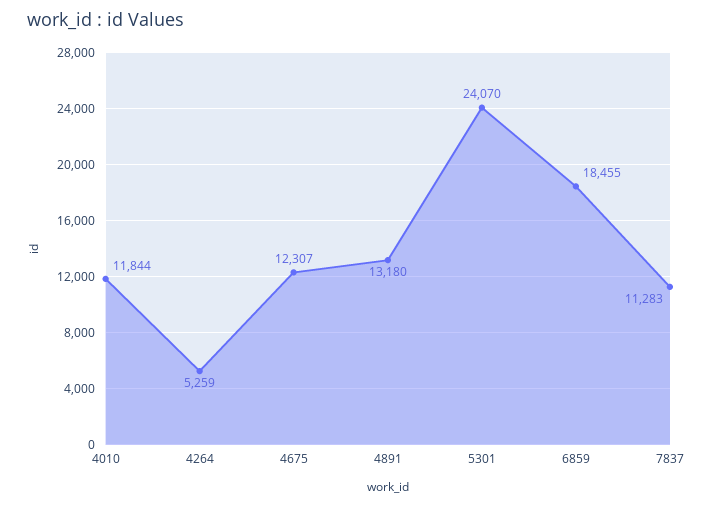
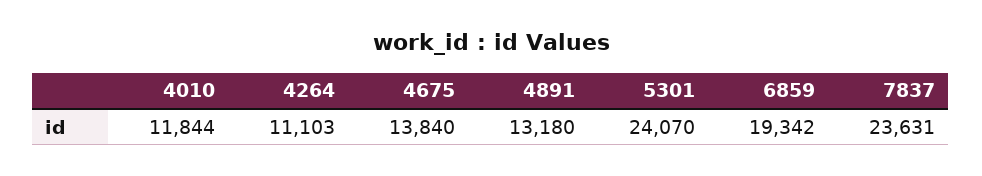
  {
    "4010": 11844,
-   "4264": 5259,
+   "4264": 11103,
-   "4675": 12307,
+   "4675": 13840,
    "4891": 13180,
    "5301": 24070,
-   "6859": 18455,
+   "6859": 19342,
-   "7837": 11283
+   "7837": 23631
  }

